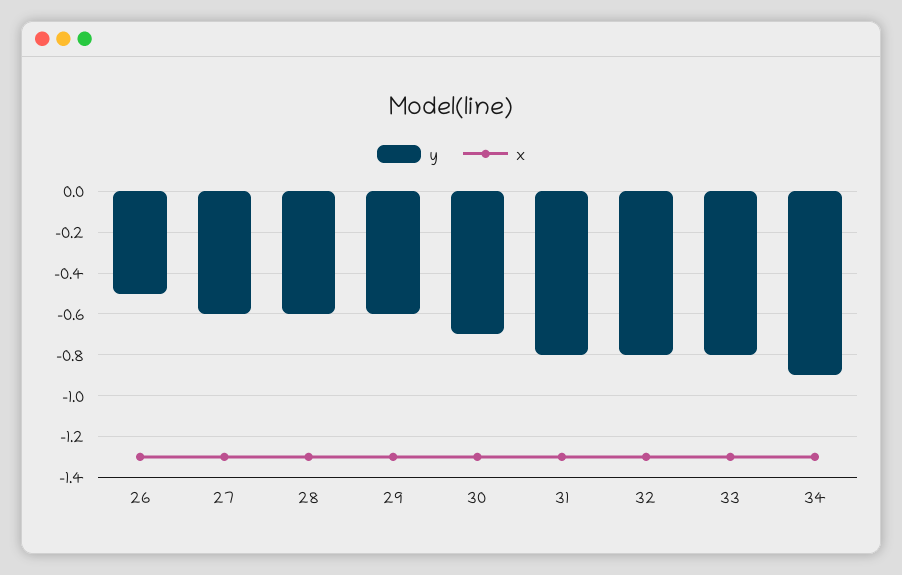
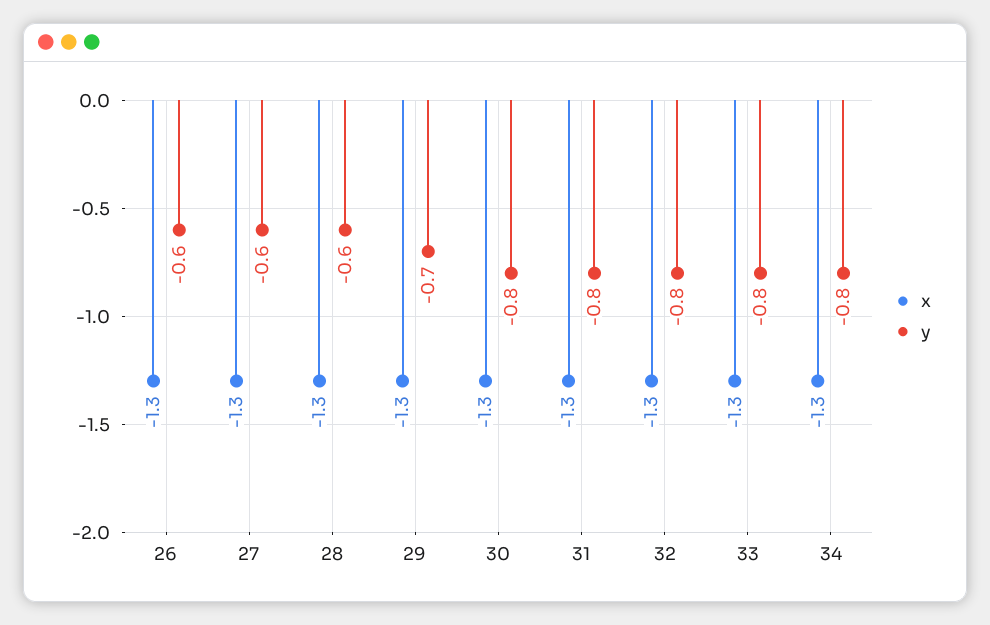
  {
    "y": {
-     "26": -0.5,
+     "26": -0.6,
      "27": -0.6,
      "28": -0.6,
-     "29": -0.6,
+     "29": -0.7,
-     "30": -0.7,
+     "30": -0.8,
      "31": -0.8,
      "32": -0.8,
      "33": -0.8,
-     "34": -0.9
+     "34": -0.8
    },
    "x": {
      "26": -1.3,
      "27": -1.3,
      "28": -1.3,
      "29": -1.3,
      "30": -1.3,
      "31": -1.3,
      "32": -1.3,
      "33": -1.3,
      "34": -1.3
    }
  }

